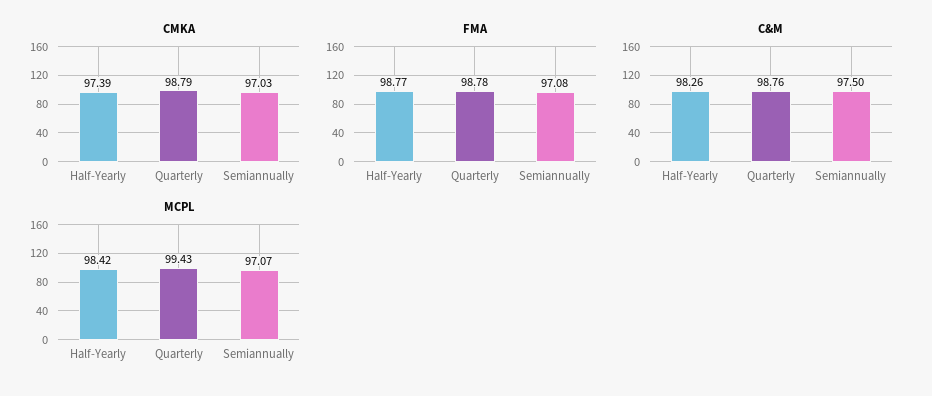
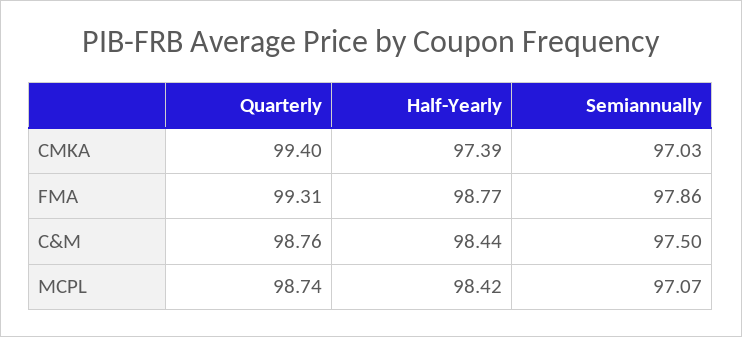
  {
    "CMKA": {
      "Half-Yearly": 97.39,
-     "Quarterly": 98.79,
+     "Quarterly": 99.4,
      "Semiannually": 97.03
    },
    "FMA": {
      "Half-Yearly": 98.77,
-     "Quarterly": 98.78,
+     "Quarterly": 99.31,
-     "Semiannually": 97.08
+     "Semiannually": 97.86
    },
    "C&M": {
-     "Half-Yearly": 98.26,
+     "Half-Yearly": 98.44,
      "Quarterly": 98.76,
      "Semiannually": 97.5
    },
    "MCPL": {
      "Half-Yearly": 98.42,
-     "Quarterly": 99.43,
+     "Quarterly": 98.74,
      "Semiannually": 97.07
    }
  }

